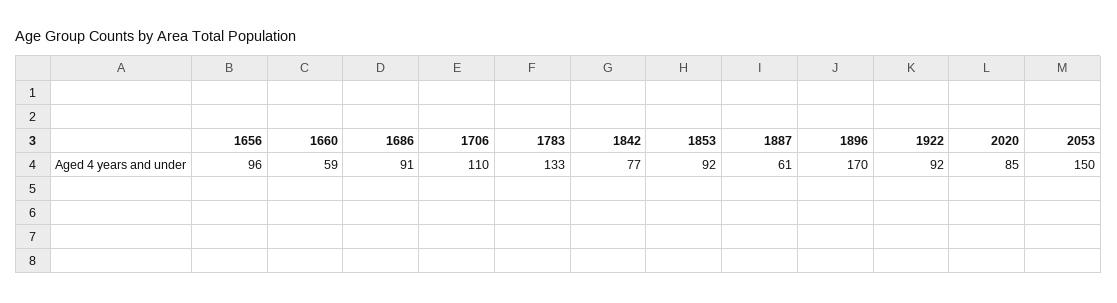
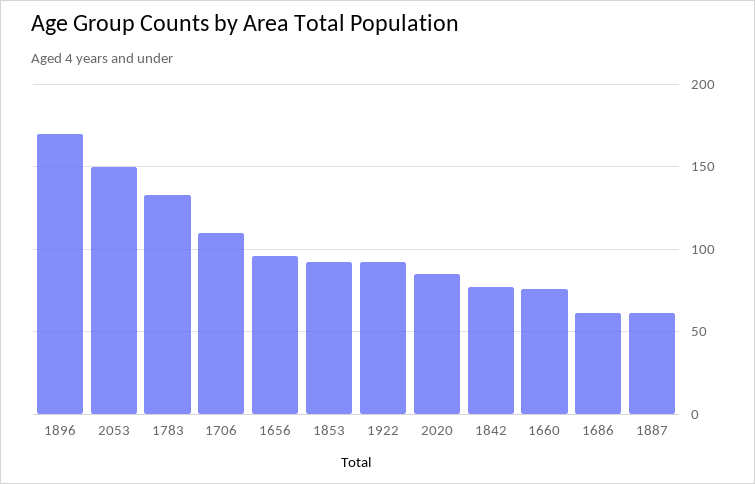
  {
    "1656": 96,
-   "1660": 59,
+   "1660": 75,
-   "1686": 91,
+   "1686": 60,
    "1706": 110,
    "1783": 133,
    "1842": 77,
    "1853": 92,
    "1887": 61,
    "1896": 170,
    "1922": 92,
    "2020": 85,
    "2053": 150
  }

